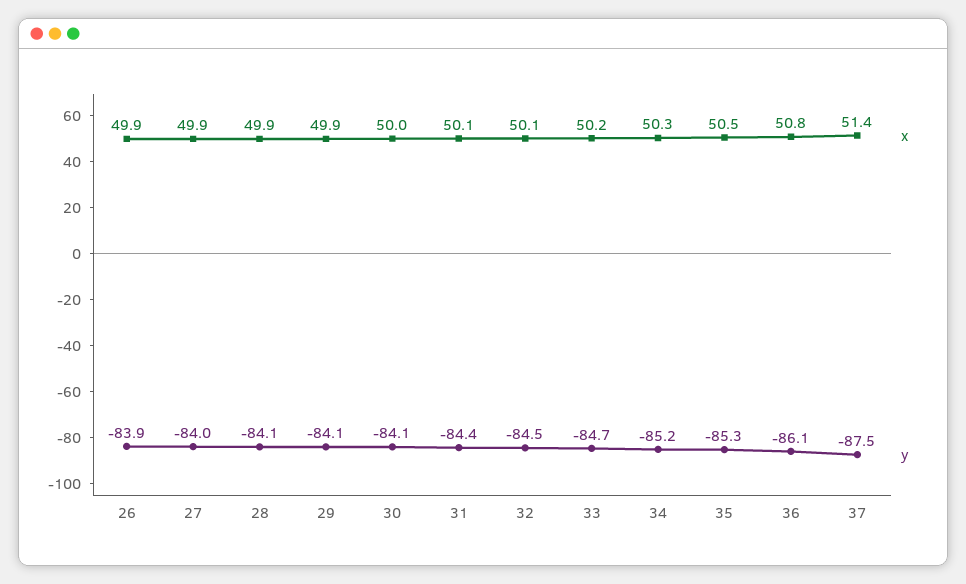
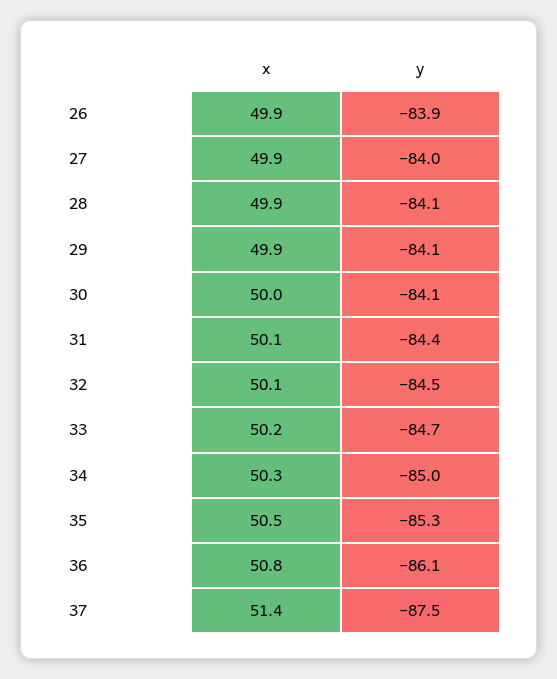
  {
    "x": {
      "26": 49.9,
      "27": 49.9,
      "28": 49.9,
      "29": 49.9,
      "30": 50,
      "31": 50.1,
      "32": 50.1,
      "33": 50.2,
      "34": 50.3,
      "35": 50.5,
      "36": 50.8,
      "37": 51.4
    },
    "y": {
      "26": -83.9,
      "27": -84,
      "28": -84.1,
      "29": -84.1,
      "30": -84.1,
      "31": -84.4,
      "32": -84.5,
      "33": -84.7,
-     "34": -85.2,
+     "34": -85,
      "35": -85.3,
      "36": -86.1,
      "37": -87.5
    }
  }

